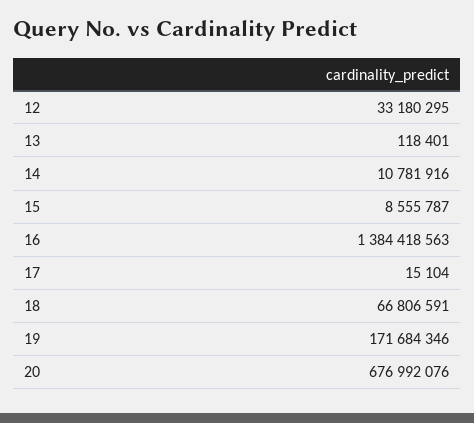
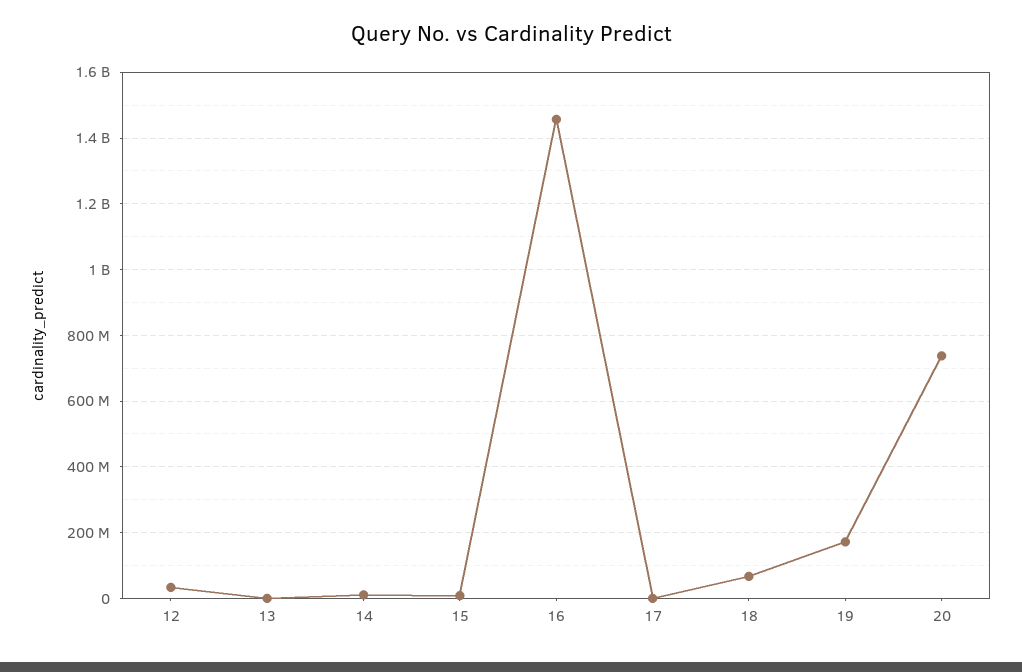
  {
    "12": 33180295,
    "13": 118401,
    "14": 10781916,
    "15": 8555787,
-   "16": 1384418563,
+   "16": 1460000000,
    "17": 15104,
    "18": 66806591,
    "19": 171684346,
-   "20": 676992076
+   "20": 740000000
  }

